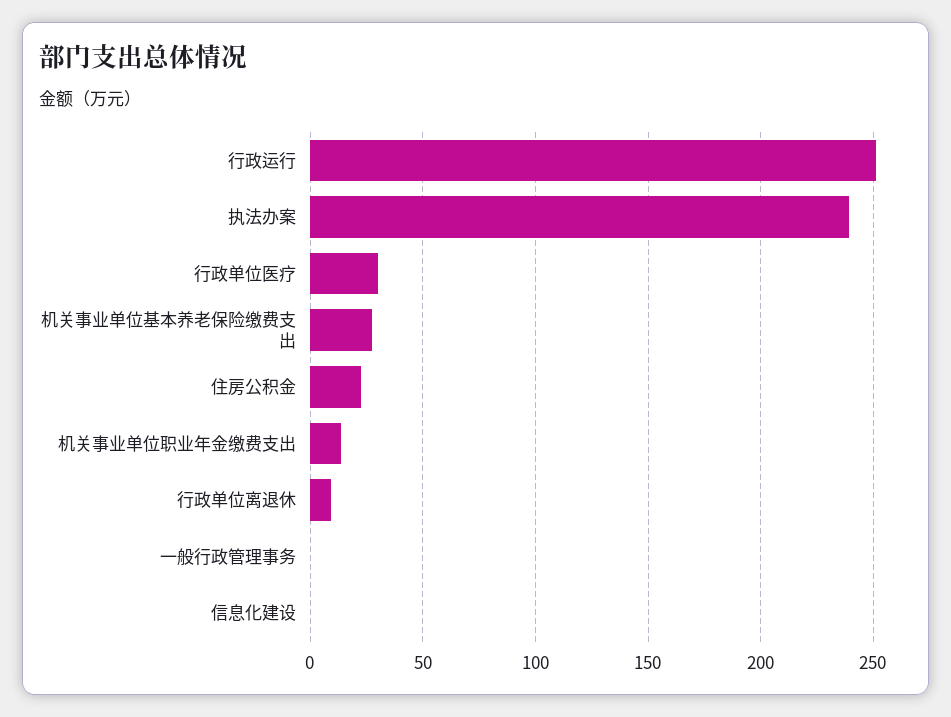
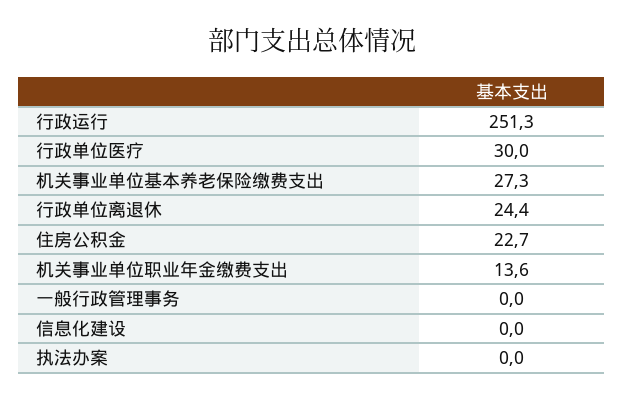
  {
    "行政运行": 251.3,
-   "执法办案": 240,
+   "执法办案": 0,
    "行政单位医疗": 30,
    "机关事业单位基本养老保险缴费支出": 27.3,
    "住房公积金": 22.7,
    "机关事业单位职业年金缴费支出": 13.6,
-   "行政单位离退休": 10,
+   "行政单位离退休": 24.4,
    "一般行政管理事务": 0,
    "信息化建设": 0
  }

